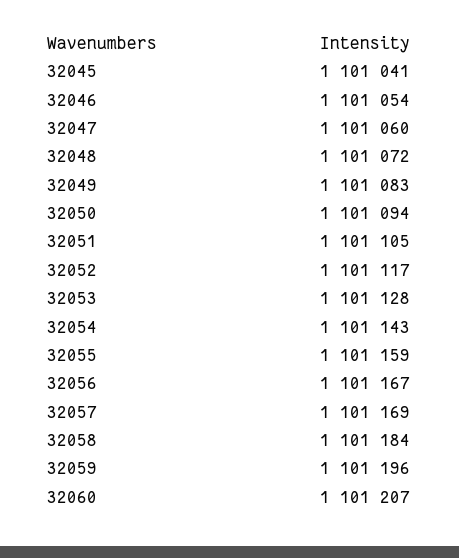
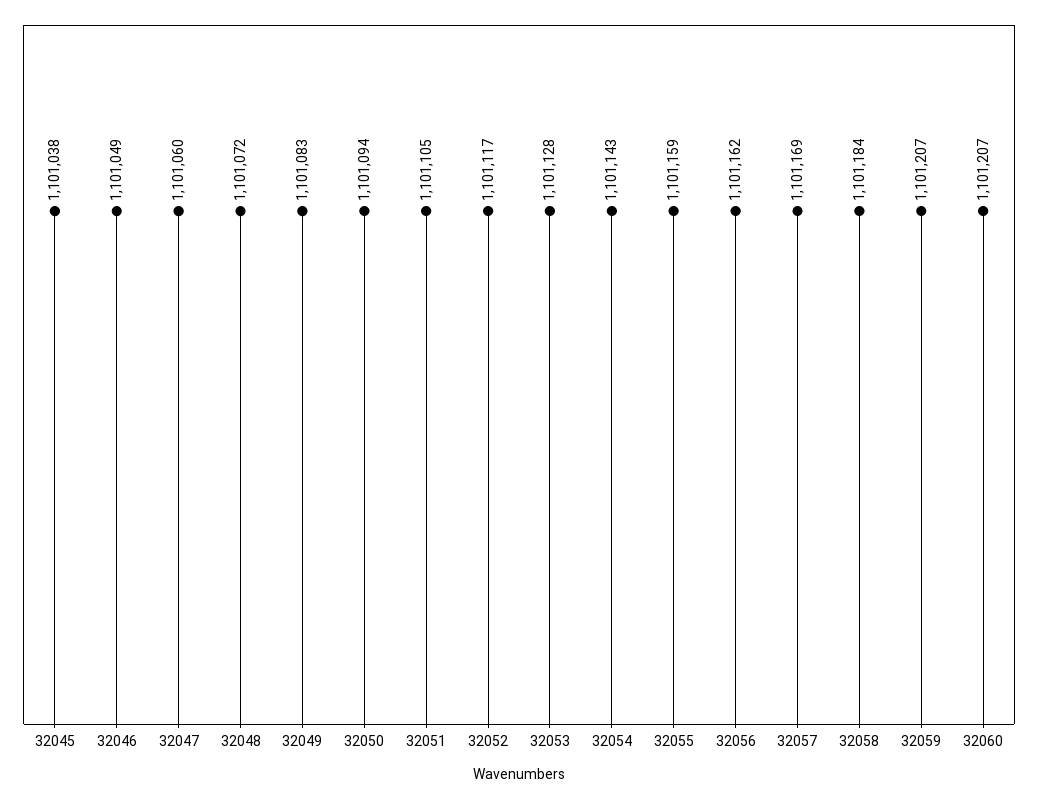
  {
-   "32045": 1101041,
+   "32045": 1101038,
-   "32046": 1101054,
+   "32046": 1101049,
    "32047": 1101060,
    "32048": 1101072,
    "32049": 1101083,
    "32050": 1101094,
    "32051": 1101105,
    "32052": 1101117,
    "32053": 1101128,
    "32054": 1101143,
    "32055": 1101159,
-   "32056": 1101167,
+   "32056": 1101162,
    "32057": 1101169,
    "32058": 1101184,
-   "32059": 1101196,
+   "32059": 1101207,
    "32060": 1101207
  }

